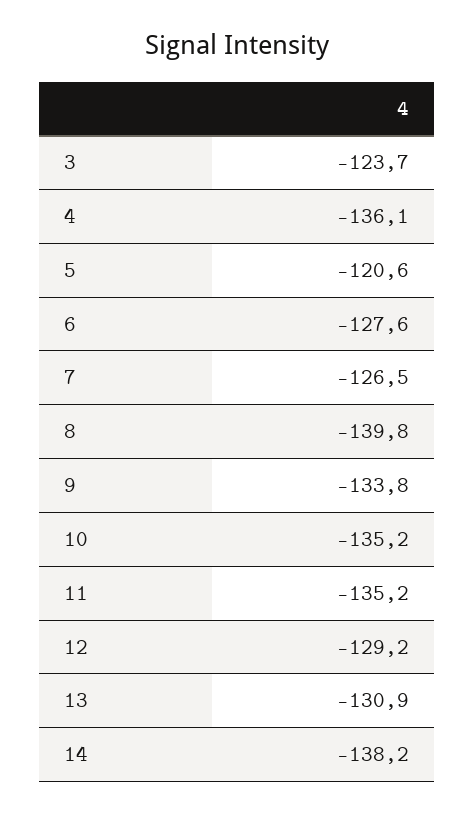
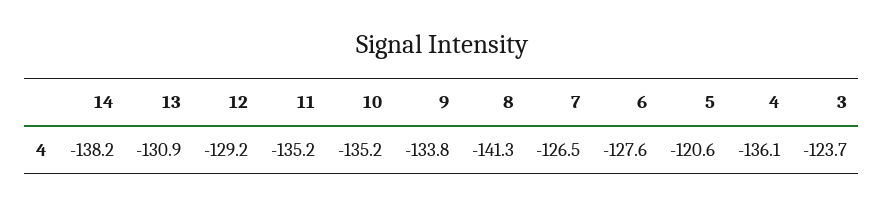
  {
    "3": -123.7,
    "4": -136.1,
    "5": -120.6,
    "6": -127.6,
    "7": -126.5,
-   "8": -139.8,
+   "8": -141.3,
    "9": -133.8,
    "10": -135.2,
    "11": -135.2,
    "12": -129.2,
    "13": -130.9,
    "14": -138.2
  }

